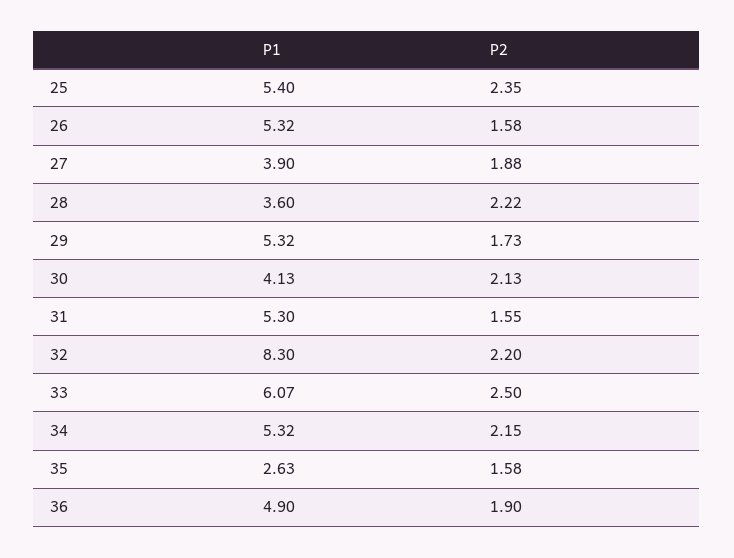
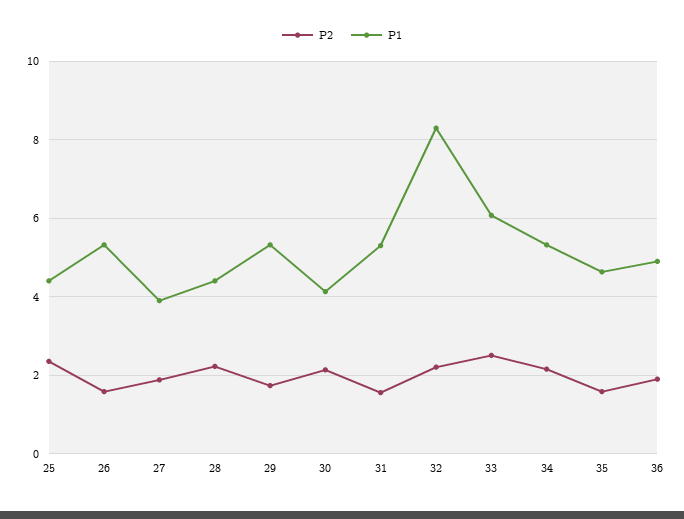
  {
    "P1": {
-     "25": 5.4,
+     "25": 4.4,
      "26": 5.32,
      "27": 3.9,
-     "28": 3.6,
+     "28": 4.4,
      "29": 5.32,
      "30": 4.13,
      "31": 5.3,
      "32": 8.3,
      "33": 6.07,
      "34": 5.32,
-     "35": 2.63,
+     "35": 4.6,
      "36": 4.9
    },
    "P2": {
      "25": 2.35,
      "26": 1.58,
      "27": 1.88,
      "28": 2.22,
      "29": 1.73,
      "30": 2.13,
      "31": 1.55,
      "32": 2.2,
      "33": 2.5,
      "34": 2.15,
      "35": 1.58,
      "36": 1.9
    }
  }

